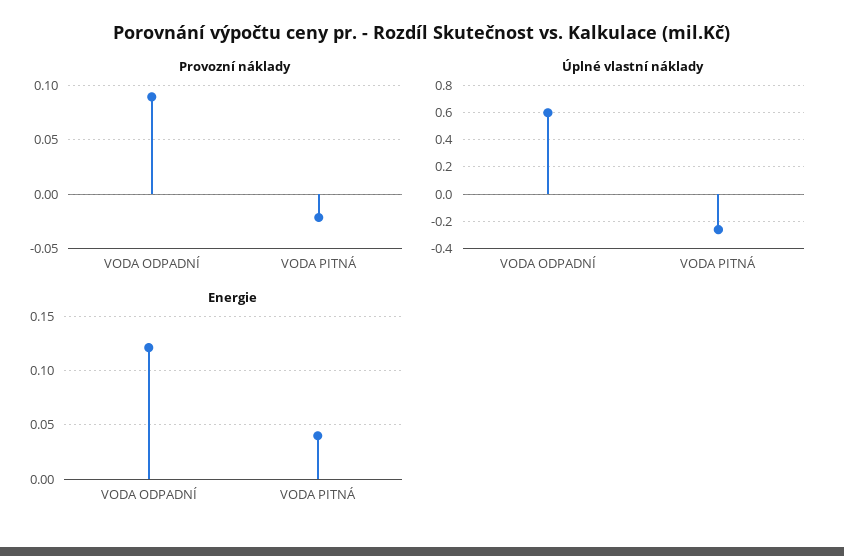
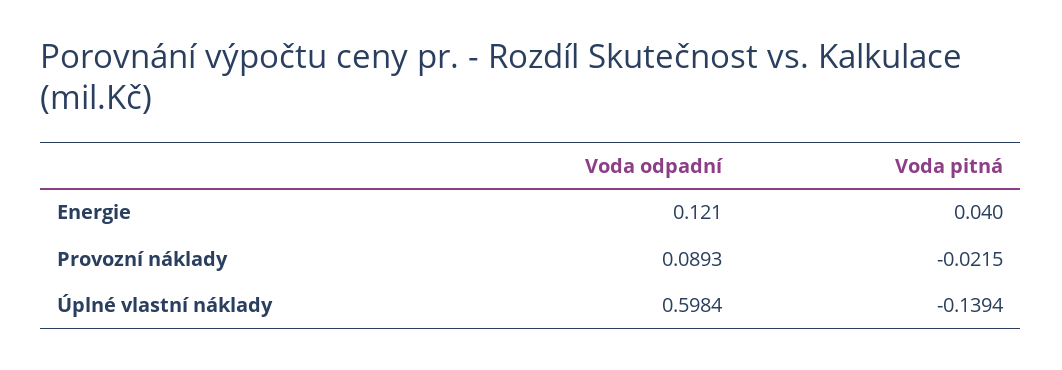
  {
    "Provozní náklady": {
      "VODA ODPADNÍ": 0.0893,
      "VODA PITNÁ": -0.0215
    },
    "Úplné vlastní náklady": {
      "VODA ODPADNÍ": 0.5984,
-     "VODA PITNÁ": -0.25
+     "VODA PITNÁ": -0.1394
    },
    "Energie": {
      "VODA ODPADNÍ": 0.121,
      "VODA PITNÁ": 0.04
    }
  }

